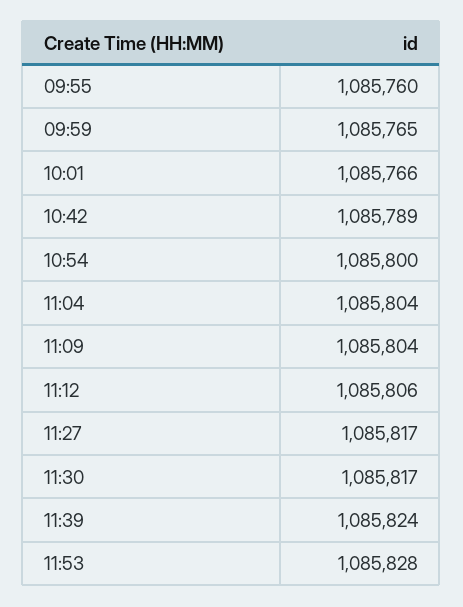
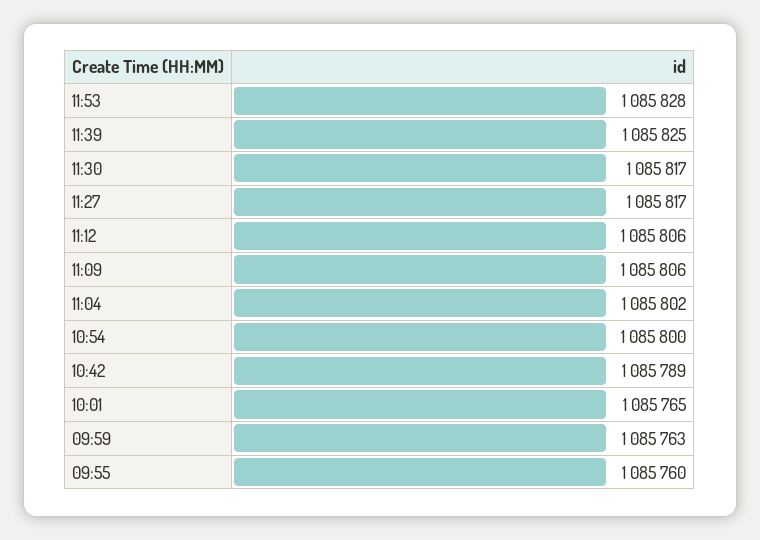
  {
    "09:55": 1085760,
-   "09:59": 1085765,
+   "09:59": 1085763,
-   "10:01": 1085766,
+   "10:01": 1085765,
    "10:42": 1085789,
    "10:54": 1085800,
-   "11:04": 1085804,
+   "11:04": 1085802,
-   "11:09": 1085804,
+   "11:09": 1085806,
    "11:12": 1085806,
    "11:27": 1085817,
    "11:30": 1085817,
-   "11:39": 1085824,
+   "11:39": 1085825,
    "11:53": 1085828
  }

